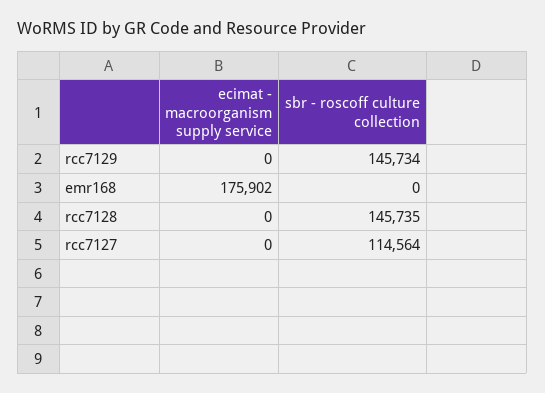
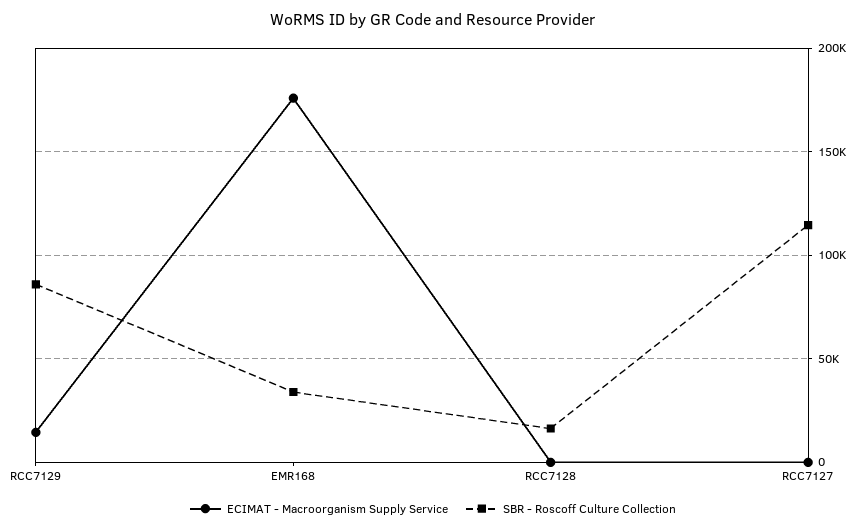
  {
    "ecimat - macroorganism supply service": {
-     "rcc7129": 0,
+     "rcc7129": 15000,
      "emr168": 175902,
      "rcc7128": 0,
      "rcc7127": 0
    },
    "sbr - roscoff culture collection": {
-     "rcc7129": 145734,
+     "rcc7129": 85000,
-     "emr168": 0,
+     "emr168": 35000,
-     "rcc7128": 145735,
+     "rcc7128": 15000,
      "rcc7127": 114564
    }
  }

